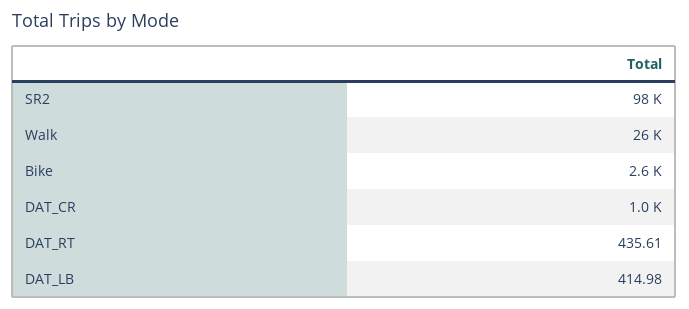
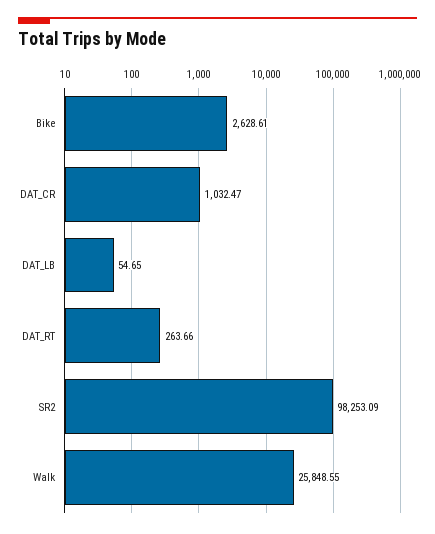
  {
    "SR2": 98253.09,
    "Walk": 25848.55,
    "Bike": 2628.61,
    "DAT_CR": 1032.47,
-   "DAT_RT": 435.61,
+   "DAT_RT": 263.66,
-   "DAT_LB": 414.98
+   "DAT_LB": 54.65
  }

